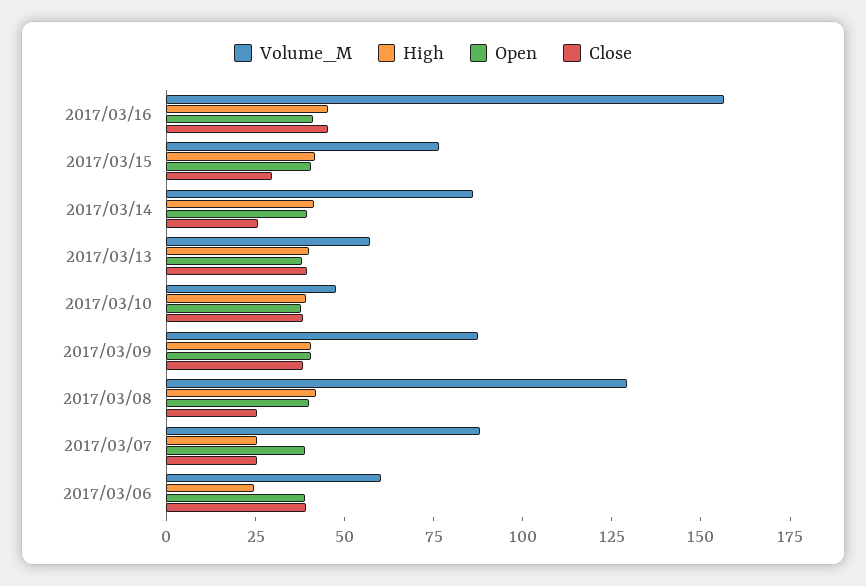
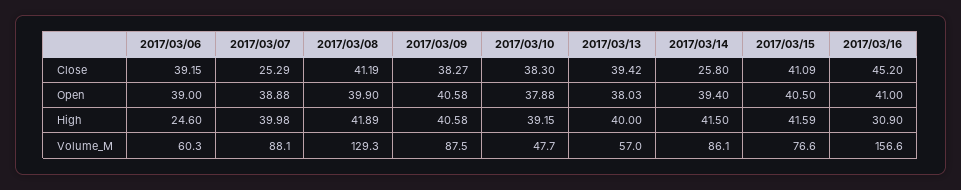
  {
    "Volume_M": {
      "2017/03/16": 156.6,
      "2017/03/15": 76.6,
      "2017/03/14": 86.1,
      "2017/03/13": 57,
      "2017/03/10": 47.7,
      "2017/03/09": 87.5,
      "2017/03/08": 129.3,
      "2017/03/07": 88.1,
      "2017/03/06": 60.3
    },
    "High": {
-     "2017/03/16": 45,
+     "2017/03/16": 30.9,
      "2017/03/15": 41.59,
      "2017/03/14": 41.5,
      "2017/03/13": 40,
      "2017/03/10": 39.15,
      "2017/03/09": 40.58,
      "2017/03/08": 41.89,
-     "2017/03/07": 25,
+     "2017/03/07": 39.98,
      "2017/03/06": 24.6
    },
    "Open": {
      "2017/03/16": 41,
      "2017/03/15": 40.5,
      "2017/03/14": 39.4,
      "2017/03/13": 38.03,
      "2017/03/10": 37.88,
      "2017/03/09": 40.58,
      "2017/03/08": 39.9,
      "2017/03/07": 38.88,
      "2017/03/06": 39
    },
    "Close": {
      "2017/03/16": 45.2,
-     "2017/03/15": 30,
+     "2017/03/15": 41.09,
      "2017/03/14": 25.8,
      "2017/03/13": 39.42,
      "2017/03/10": 38.3,
      "2017/03/09": 38.27,
-     "2017/03/08": 25,
+     "2017/03/08": 41.19,
      "2017/03/07": 25.29,
      "2017/03/06": 39.15
    }
  }

